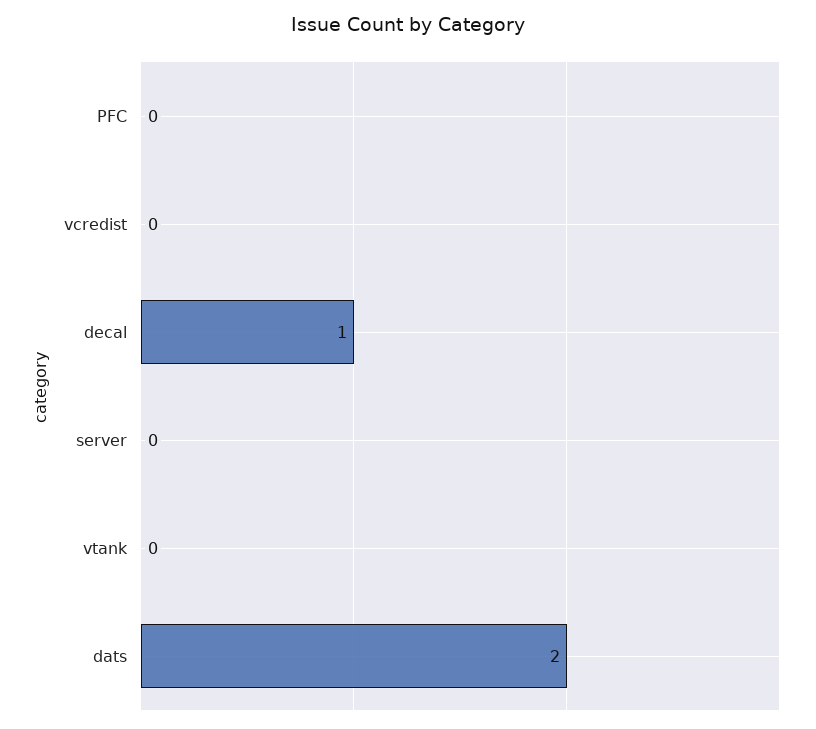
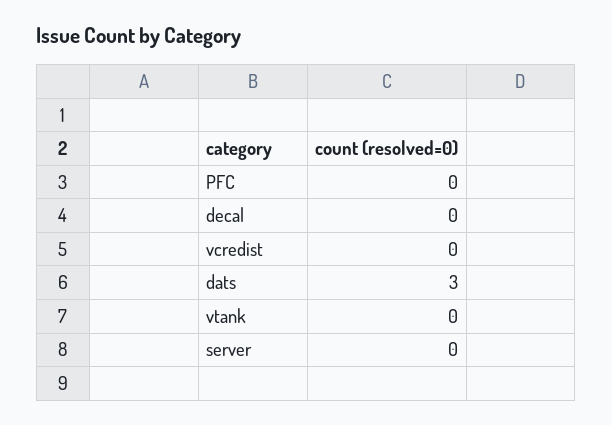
  {
    "PFC": 0,
    "vcredist": 0,
-   "decal": 1,
+   "decal": 0,
    "server": 0,
    "vtank": 0,
-   "dats": 2
+   "dats": 3
  }

